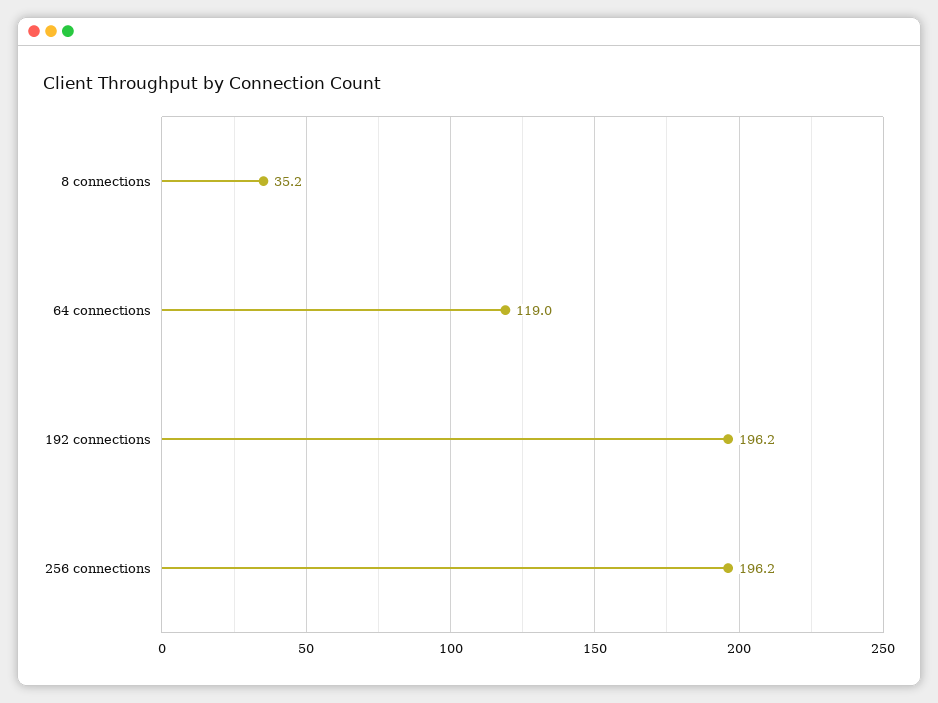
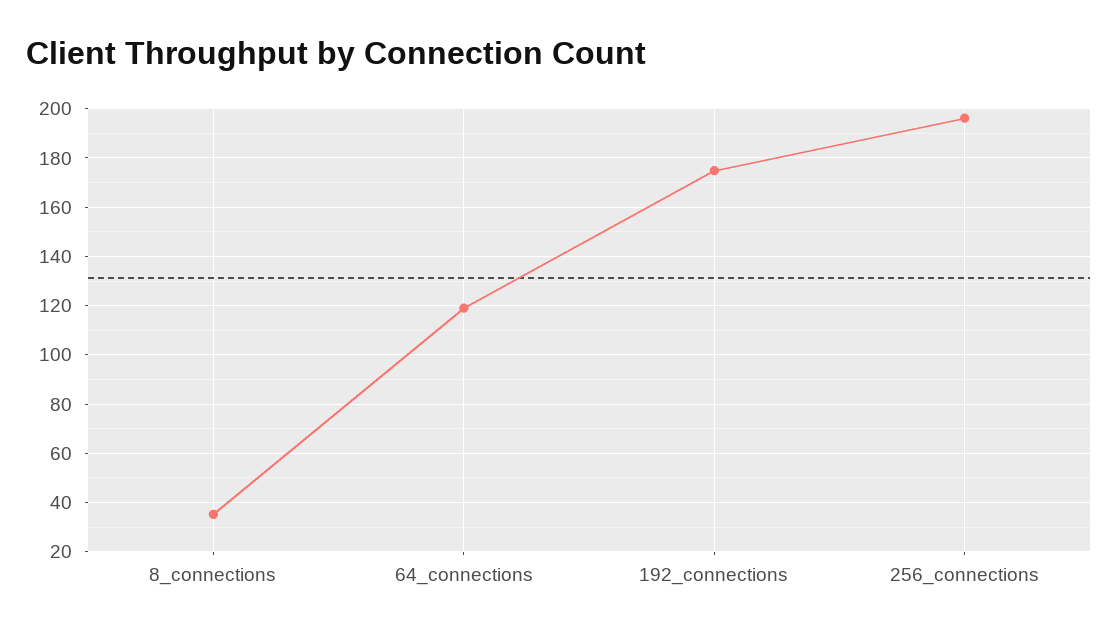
  {
    "8 connections": 35.2,
    "64 connections": 119,
-   "192 connections": 196.2,
+   "192 connections": 175,
    "256 connections": 196.2
  }

